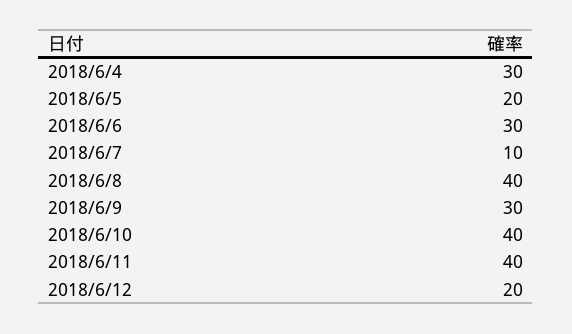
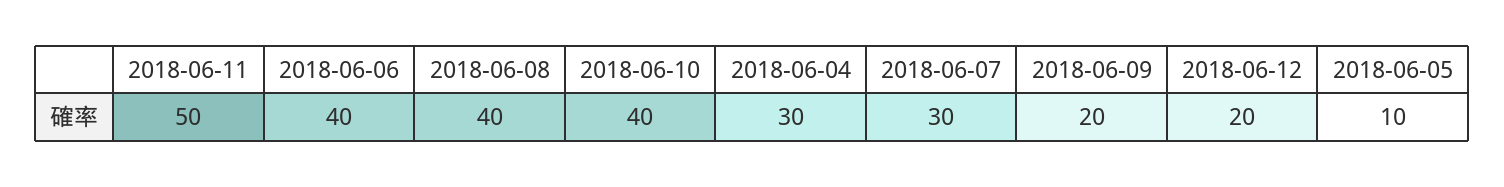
  {
    "2018/6/4": 30,
-   "2018/6/5": 20,
+   "2018/6/5": 10,
-   "2018/6/6": 30,
+   "2018/6/6": 40,
-   "2018/6/7": 10,
+   "2018/6/7": 30,
    "2018/6/8": 40,
-   "2018/6/9": 30,
+   "2018/6/9": 20,
    "2018/6/10": 40,
-   "2018/6/11": 40,
+   "2018/6/11": 50,
    "2018/6/12": 20
  }

